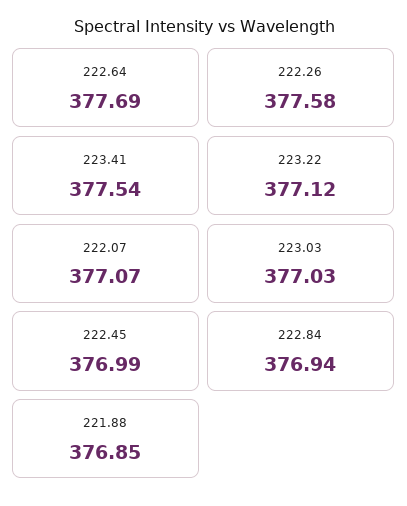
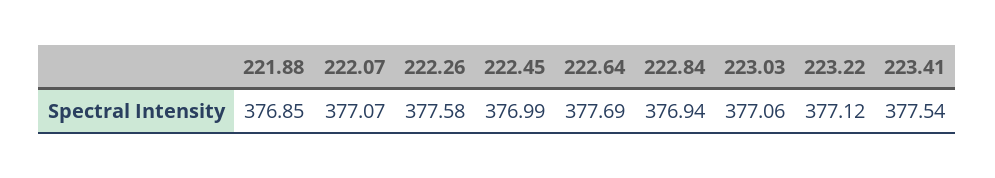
  {
    "222.64": 377.69,
    "222.26": 377.58,
    "223.41": 377.54,
    "223.22": 377.12,
    "222.07": 377.07,
-   "223.03": 377.03,
+   "223.03": 377.06,
    "222.45": 376.99,
    "222.84": 376.94,
    "221.88": 376.85
  }

